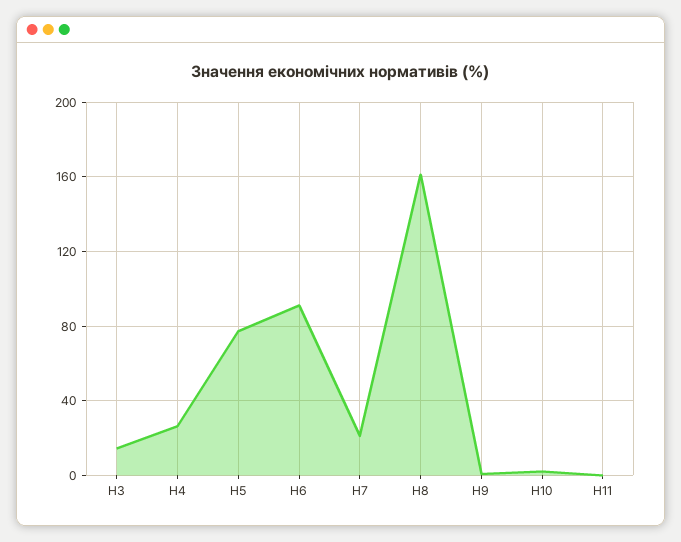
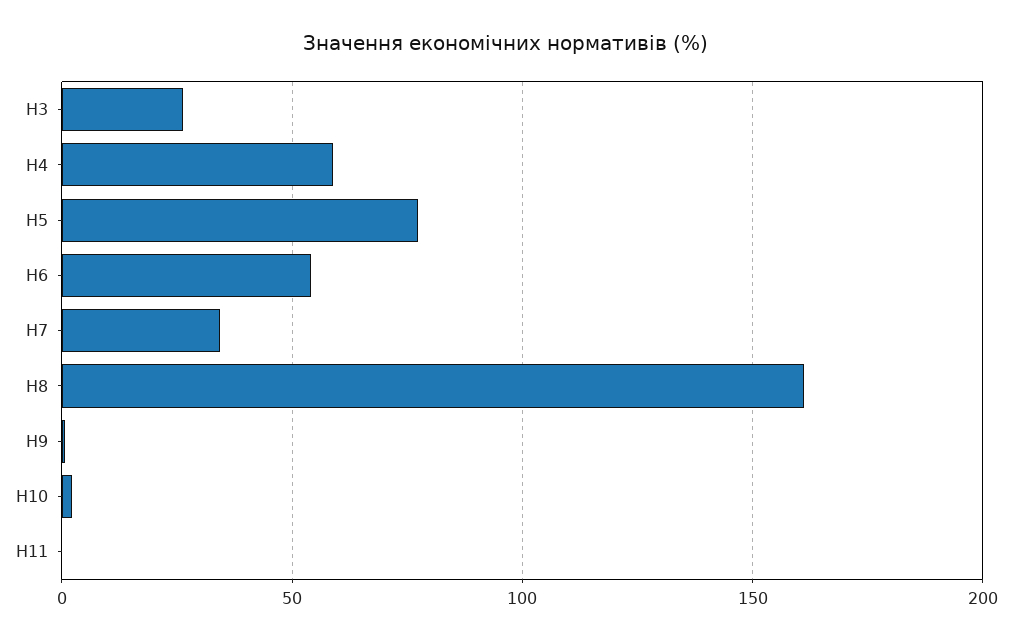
  {
-   "Н3": 15,
+   "Н3": 25,
-   "Н4": 25,
+   "Н4": 60,
    "Н5": 75,
-   "Н6": 90,
+   "Н6": 55,
-   "Н7": 20,
+   "Н7": 35,
    "Н8": 160,
    "Н9": 0,
    "Н10": 0,
    "Н11": 0
  }

